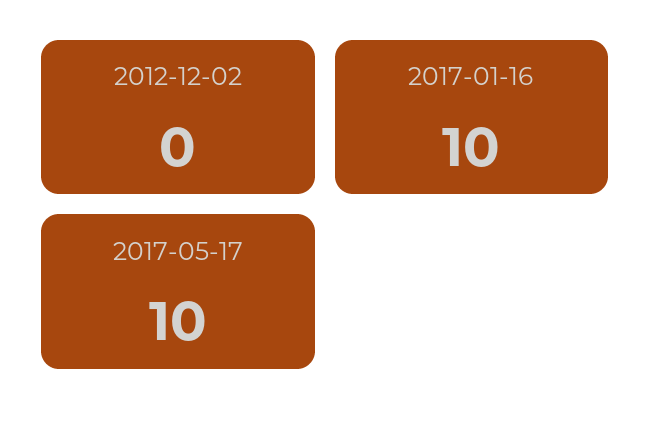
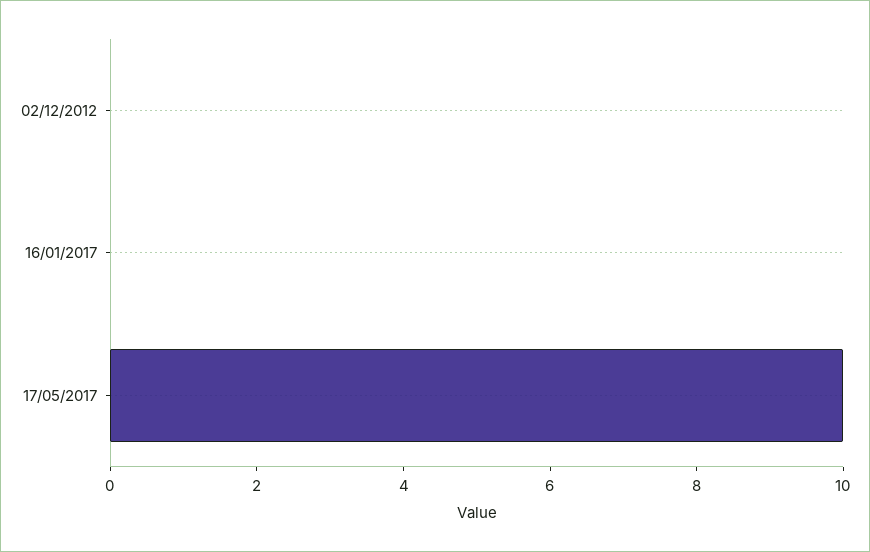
  {
    "2012-12-02": 0,
-   "2017-01-16": 10,
+   "2017-01-16": 0,
    "2017-05-17": 10
  }

